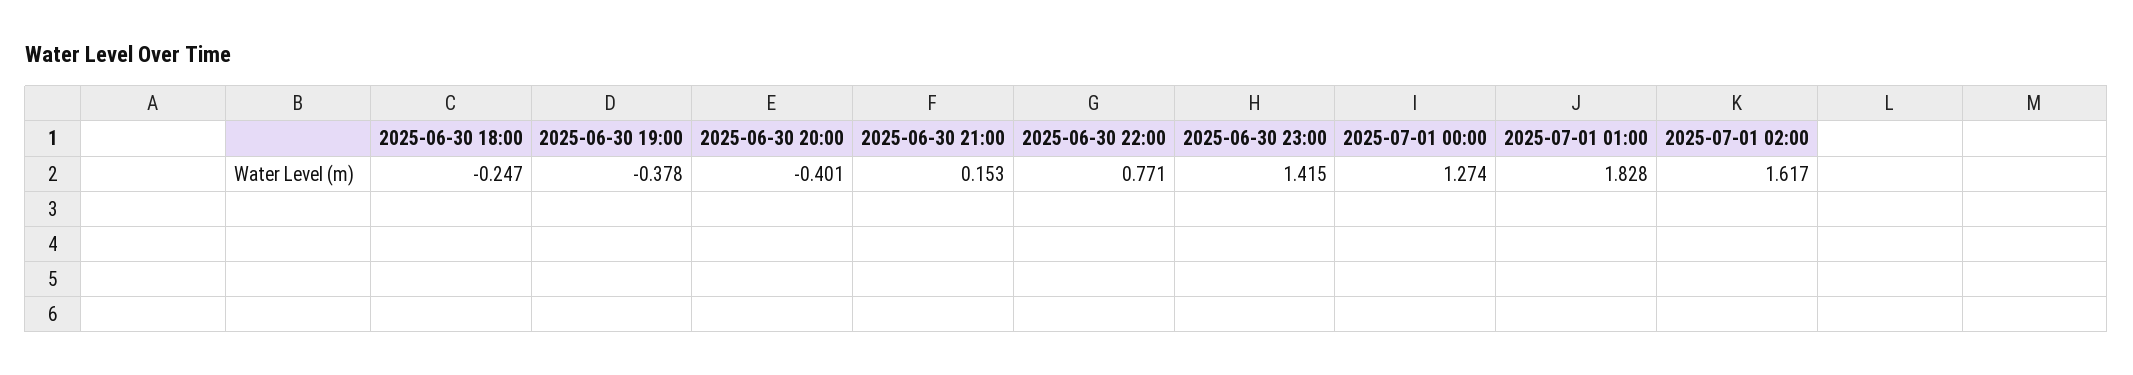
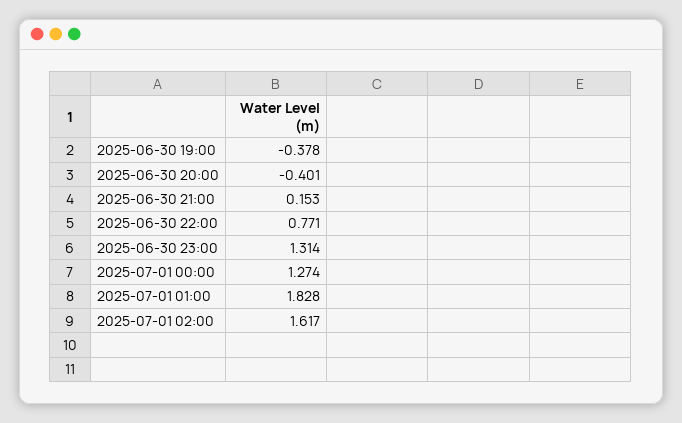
  {
-   "2025-06-30 18:00": -0.247,
    "2025-06-30 19:00": -0.378,
    "2025-06-30 20:00": -0.401,
    "2025-06-30 21:00": 0.153,
    "2025-06-30 22:00": 0.771,
-   "2025-06-30 23:00": 1.415,
+   "2025-06-30 23:00": 1.314,
    "2025-07-01 00:00": 1.274,
    "2025-07-01 01:00": 1.828,
    "2025-07-01 02:00": 1.617
  }

